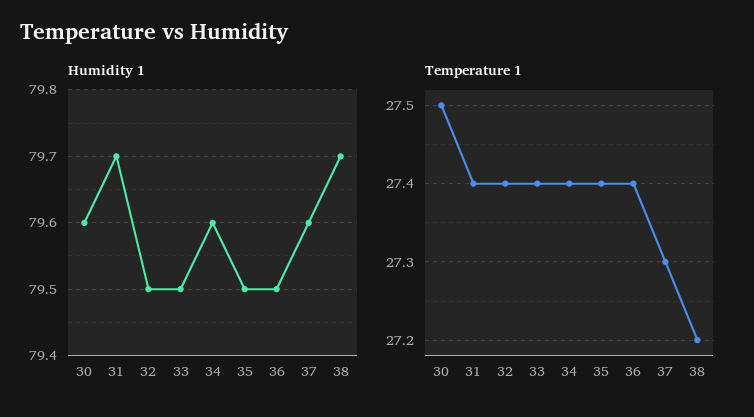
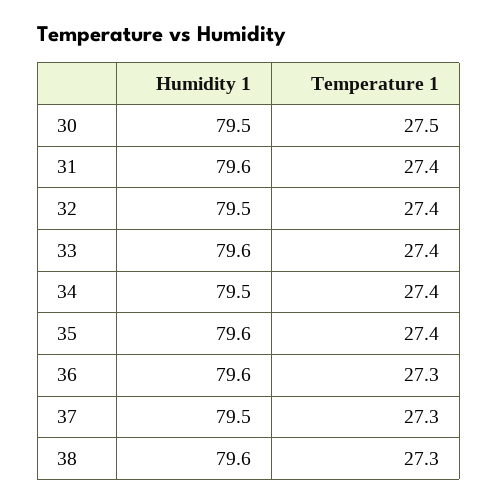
  {
    "Humidity 1": {
-     "30": 79.6,
+     "30": 79.5,
-     "31": 79.7,
+     "31": 79.6,
      "32": 79.5,
-     "33": 79.5,
+     "33": 79.6,
-     "34": 79.6,
+     "34": 79.5,
-     "35": 79.5,
+     "35": 79.6,
-     "36": 79.5,
+     "36": 79.6,
-     "37": 79.6,
+     "37": 79.5,
-     "38": 79.7
+     "38": 79.6
    },
    "Temperature 1": {
      "30": 27.5,
      "31": 27.4,
      "32": 27.4,
      "33": 27.4,
      "34": 27.4,
      "35": 27.4,
-     "36": 27.4,
+     "36": 27.3,
      "37": 27.3,
-     "38": 27.2
+     "38": 27.3
    }
  }

